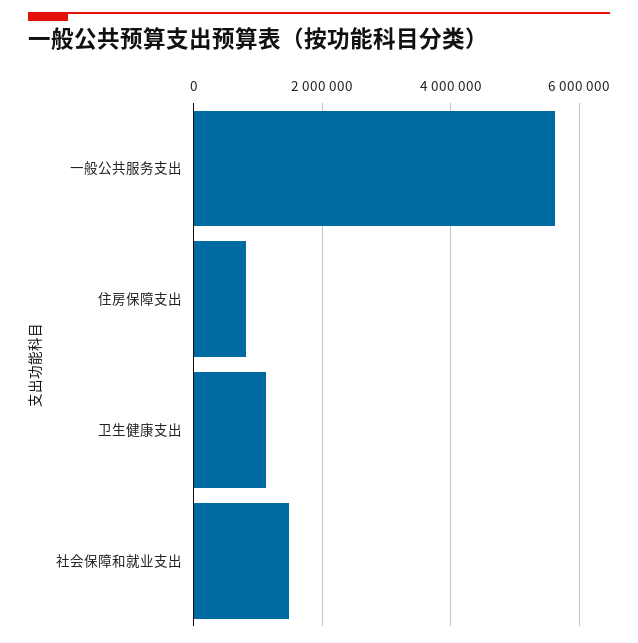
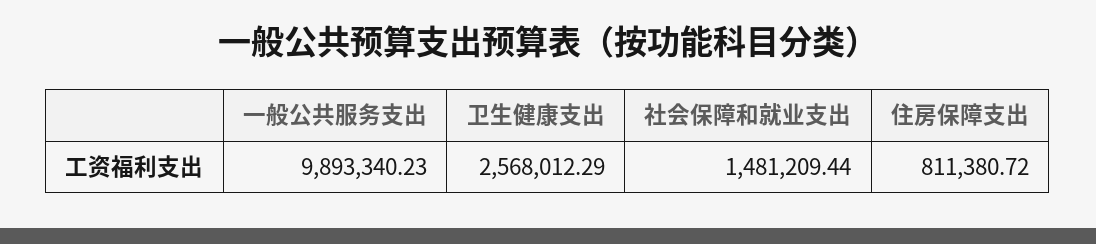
  {
-   "一般公共服务支出": 5600000,
+   "一般公共服务支出": 9893340.23,
    "住房保障支出": 811380.72,
-   "卫生健康支出": 1200000,
+   "卫生健康支出": 2568012.29,
    "社会保障和就业支出": 1481209.44
  }

